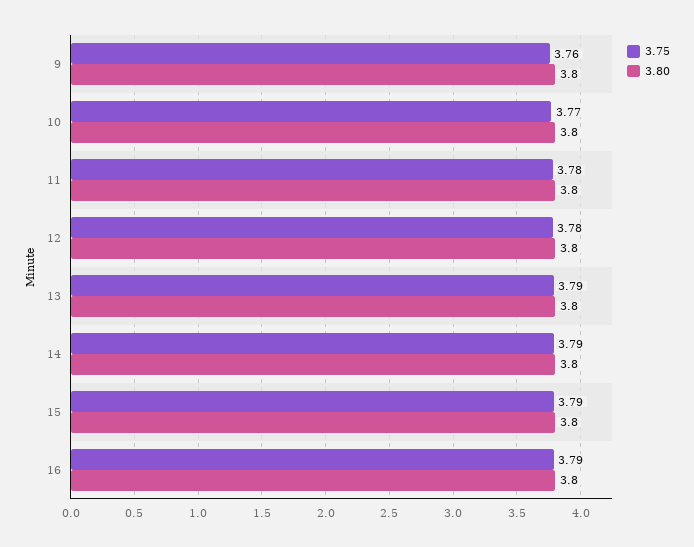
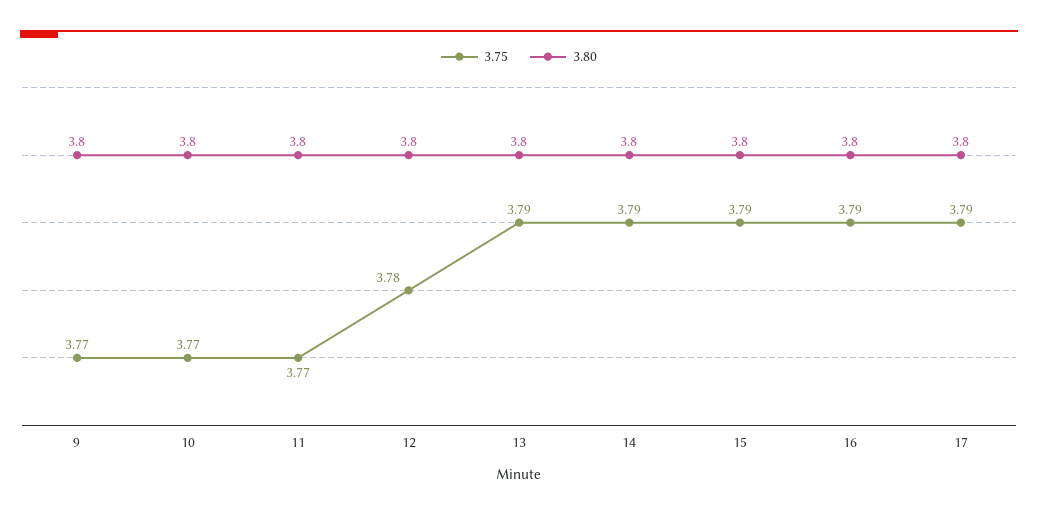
  {
    "3.75": {
-     "9": 3.76,
+     "9": 3.77,
      "10": 3.77,
-     "11": 3.78,
+     "11": 3.77,
      "12": 3.78,
      "13": 3.79,
      "14": 3.79,
      "15": 3.79,
-     "16": 3.79
+     "16": 3.79,
+     "17": 3.79
    },
    "3.80": {
      "9": 3.8,
      "10": 3.8,
      "11": 3.8,
      "12": 3.8,
      "13": 3.8,
      "14": 3.8,
      "15": 3.8,
-     "16": 3.8
+     "16": 3.8,
+     "17": 3.8
    }
  }

